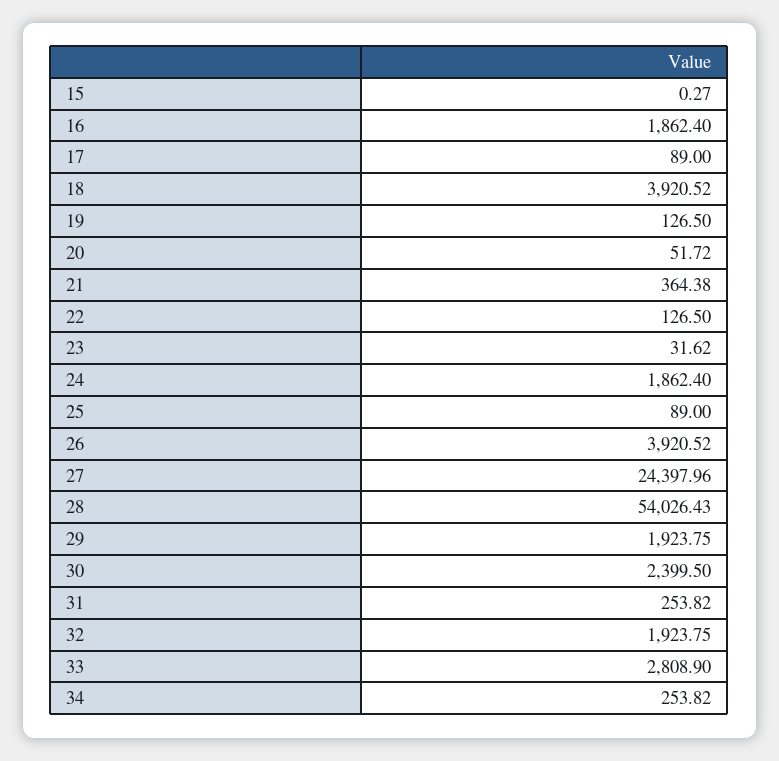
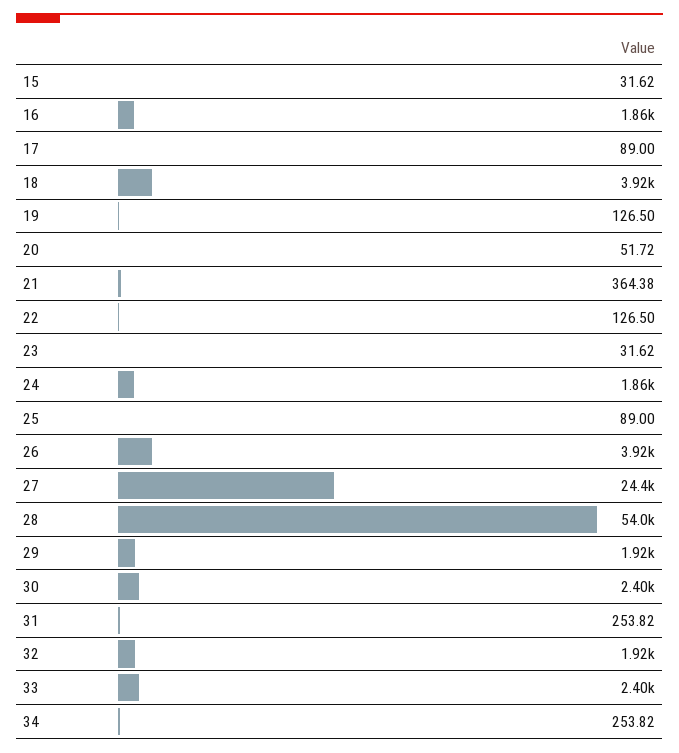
  {
-   "15": 0.27,
+   "15": 31.62,
    "16": 1862.4,
    "17": 89,
    "18": 3920.52,
    "19": 126.5,
    "20": 51.72,
    "21": 364.38,
    "22": 126.5,
    "23": 31.62,
    "24": 1862.4,
    "25": 89,
    "26": 3920.52,
    "27": 24397.96,
    "28": 54026.43,
    "29": 1923.75,
    "30": 2399.5,
    "31": 253.82,
    "32": 1923.75,
-   "33": 2808.9,
+   "33": 2400,
    "34": 253.82
  }

